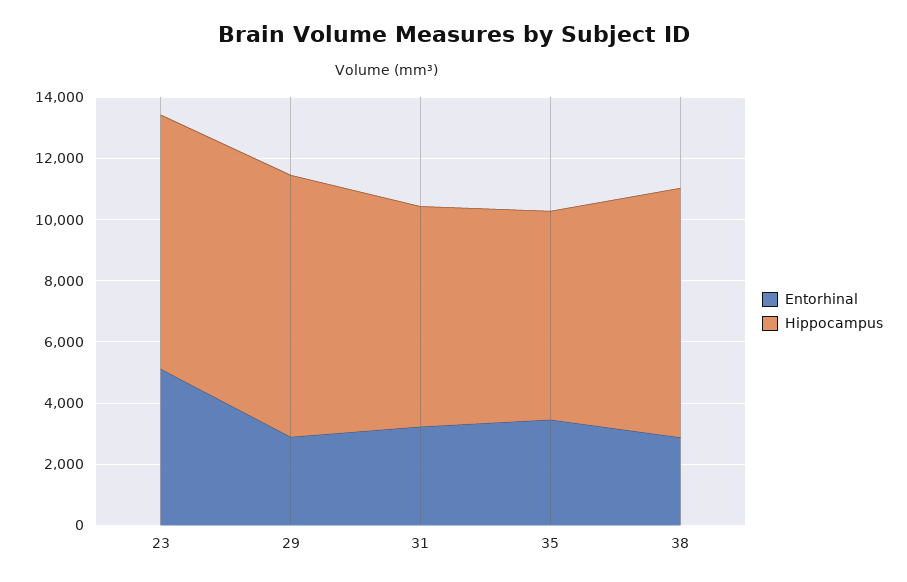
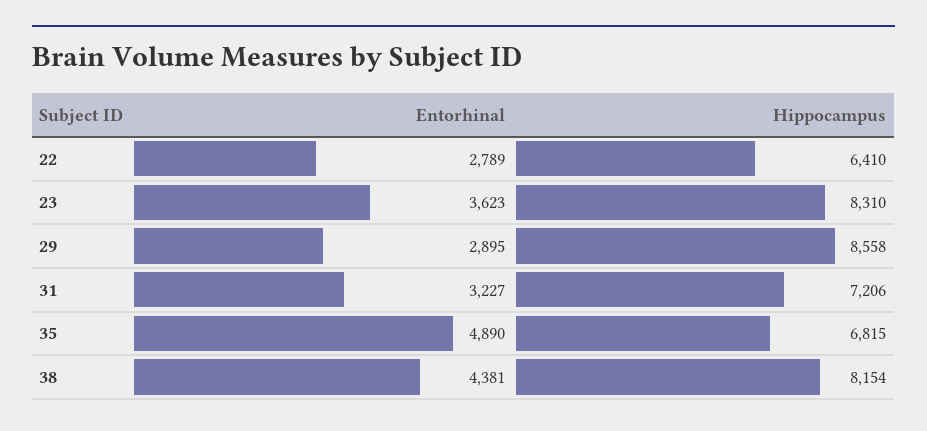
  {
    "Entorhinal": {
-     "23": 5000,
+     "23": 3623,
      "29": 2895,
      "31": 3227,
-     "35": 3500,
+     "35": 4890,
-     "38": 3000
+     "38": 4381,
+     "22": 2789
    },
    "Hippocampus": {
      "23": 8310,
      "29": 8558,
      "31": 7206,
      "35": 6815,
-     "38": 8154
+     "38": 8154,
+     "22": 6410
    }
  }

